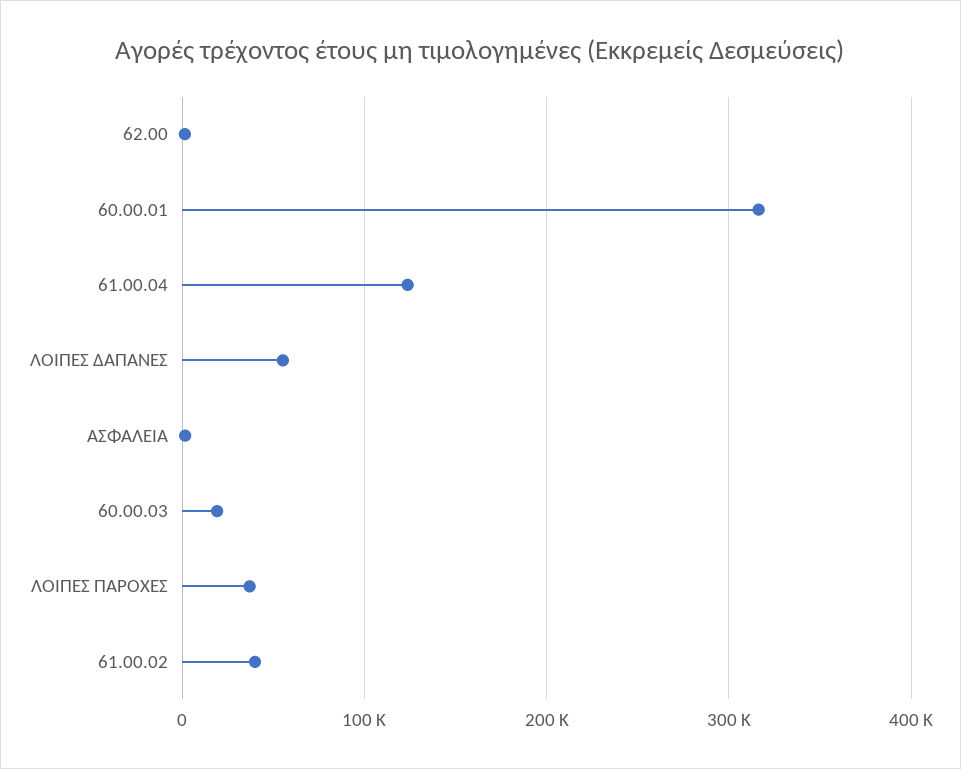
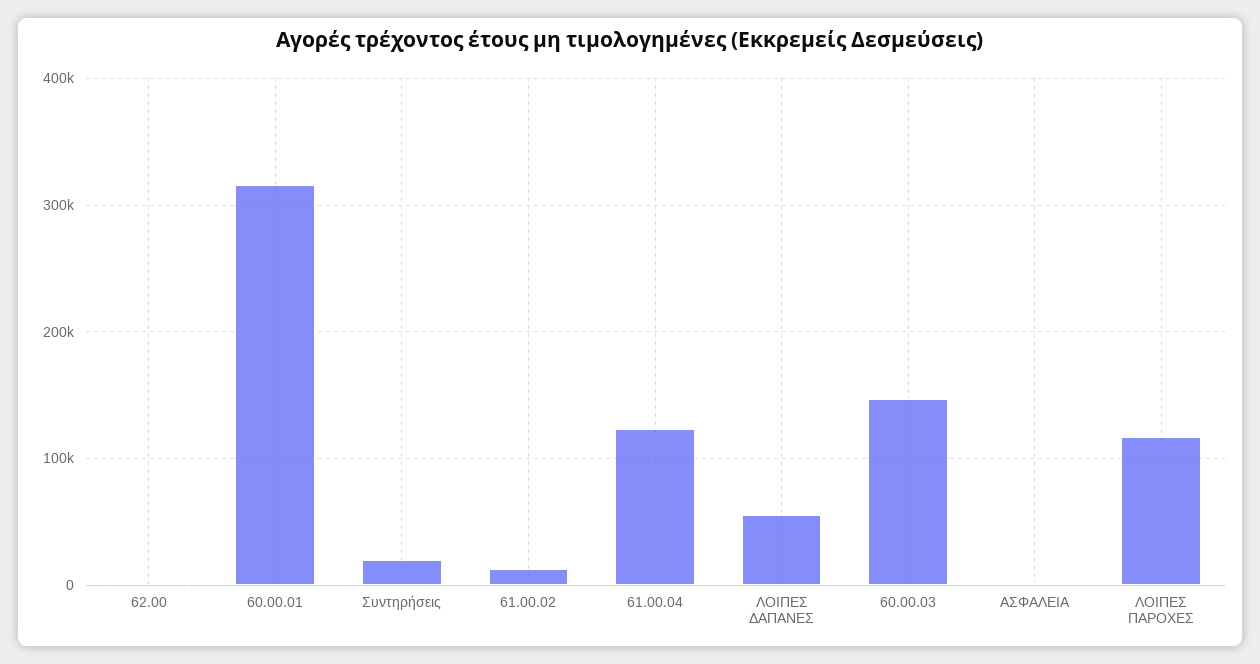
  {
    "62.00": 0,
    "60.00.01": 320000,
    "61.00.04": 120000,
    "ΛΟΙΠΕΣ ΔΑΠΑΝΕΣ": 60000,
    "ΑΣΦΑΛΕΙΑ": 0,
-   "60.00.03": 20000,
+   "60.00.03": 150000,
-   "ΛΟΙΠΕΣ ΠΑΡΟΧΕΣ": 40000,
+   "ΛΟΙΠΕΣ ΠΑΡΟΧΕΣ": 120000,
-   "61.00.02": 40000
+   "61.00.02": 10000,
+   "Συντηρήσεις": 20000
  }

